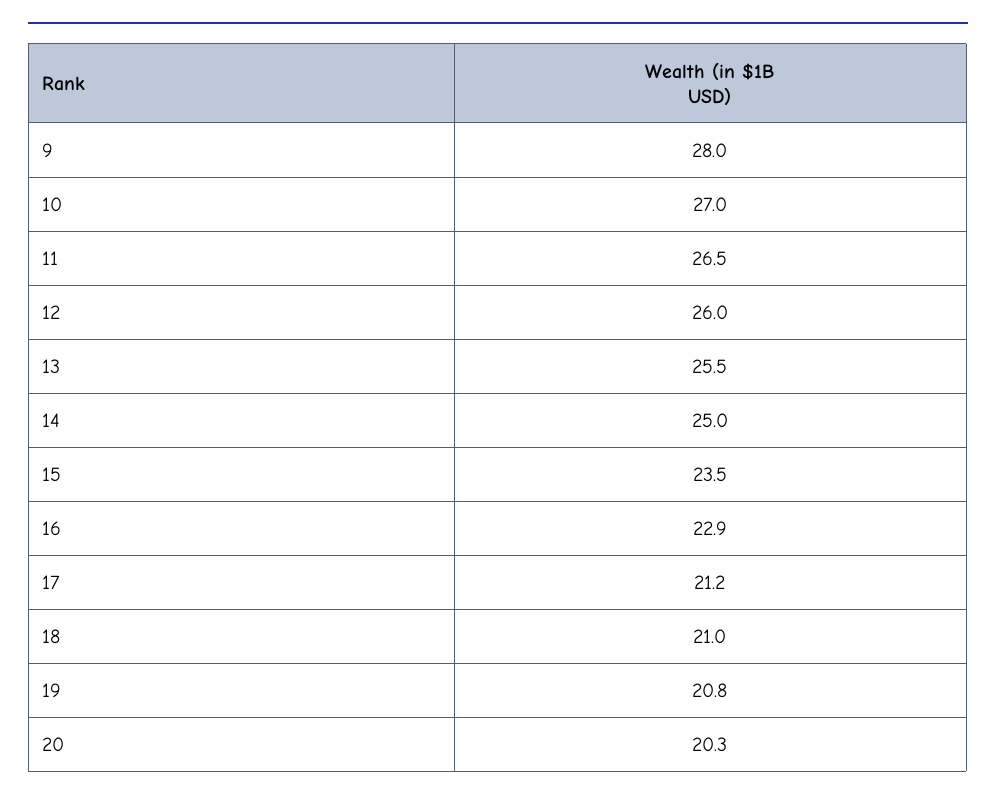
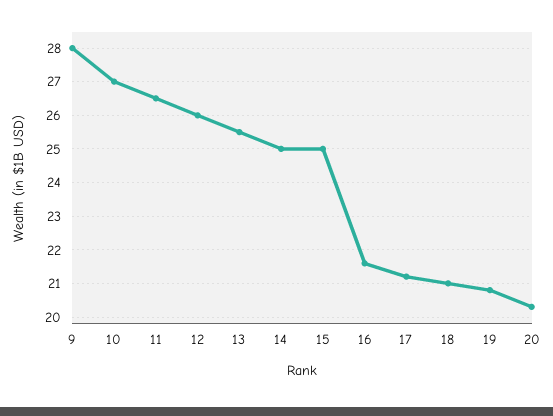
  {
    "9": 28,
    "10": 27,
    "11": 26.5,
    "12": 26,
    "13": 25.5,
    "14": 25,
-   "15": 23.5,
+   "15": 25,
-   "16": 22.9,
+   "16": 21.5,
    "17": 21.2,
    "18": 21,
    "19": 20.8,
    "20": 20.3
  }

